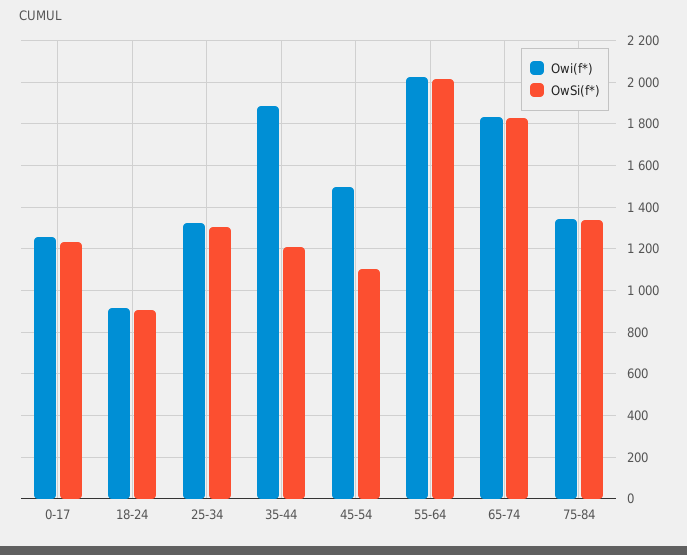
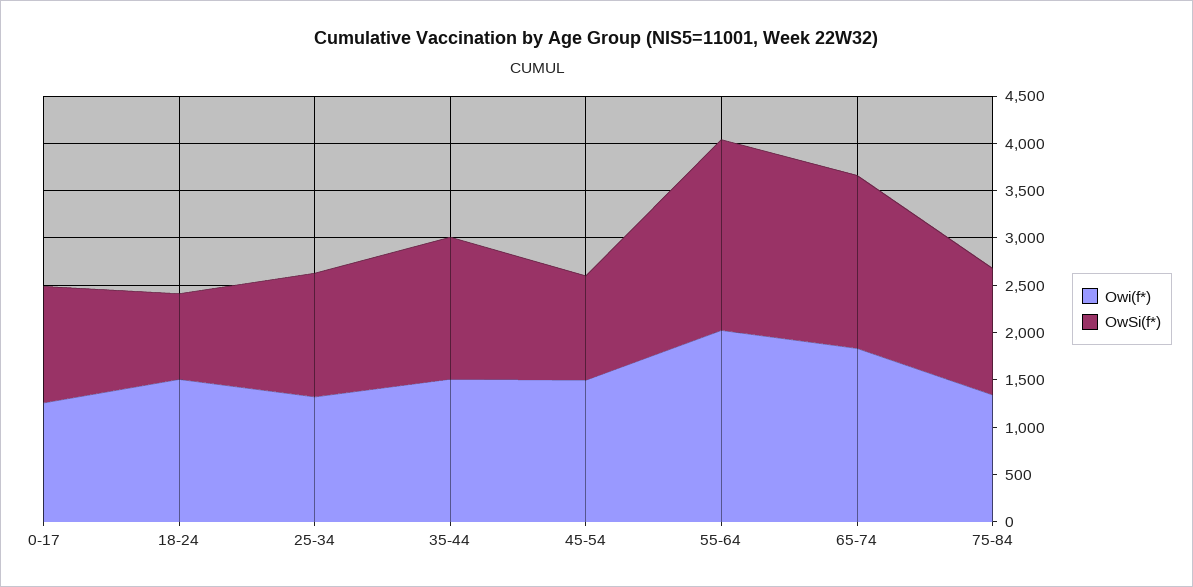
  {
    "Owi(f*)": {
      "0-17": 1250,
-     "18-24": 900,
+     "18-24": 1500,
      "25-34": 1300,
-     "35-44": 1900,
+     "35-44": 1500,
      "45-54": 1500,
      "55-64": 2000,
      "65-74": 1850,
      "75-84": 1350
    },
    "OwSi(f*)": {
      "0-17": 1250,
      "18-24": 900,
      "25-34": 1300,
-     "35-44": 1200,
+     "35-44": 1500,
      "45-54": 1100,
      "55-64": 2000,
      "65-74": 1850,
      "75-84": 1350
    }
  }

